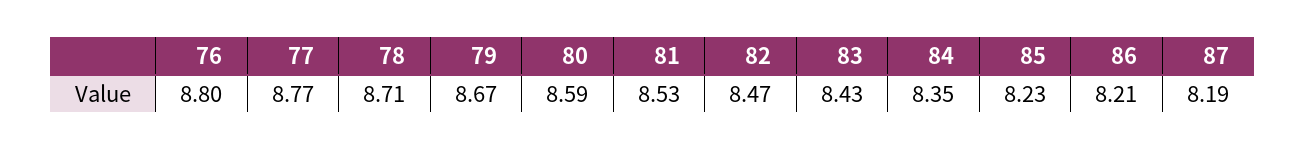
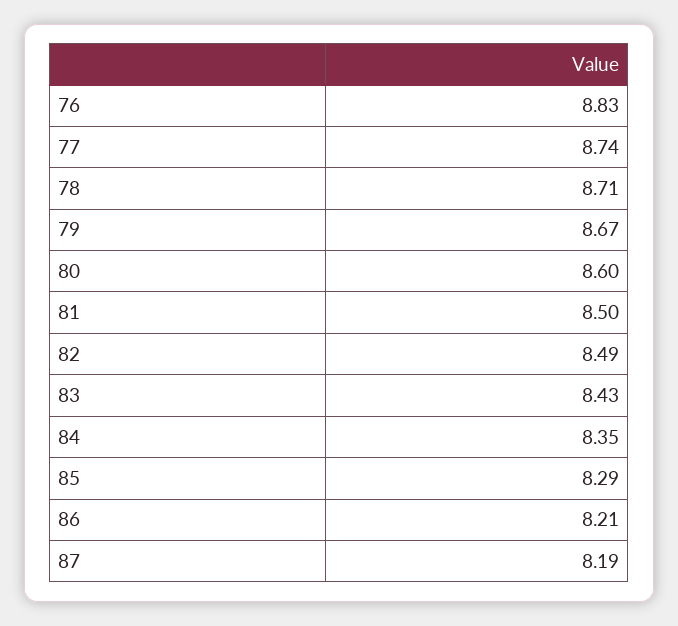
  {
-   "76": 8.8,
+   "76": 8.83,
-   "77": 8.77,
+   "77": 8.74,
    "78": 8.71,
    "79": 8.67,
-   "80": 8.59,
+   "80": 8.6,
-   "81": 8.53,
+   "81": 8.5,
-   "82": 8.47,
+   "82": 8.49,
    "83": 8.43,
    "84": 8.35,
-   "85": 8.23,
+   "85": 8.29,
    "86": 8.21,
    "87": 8.19
  }

